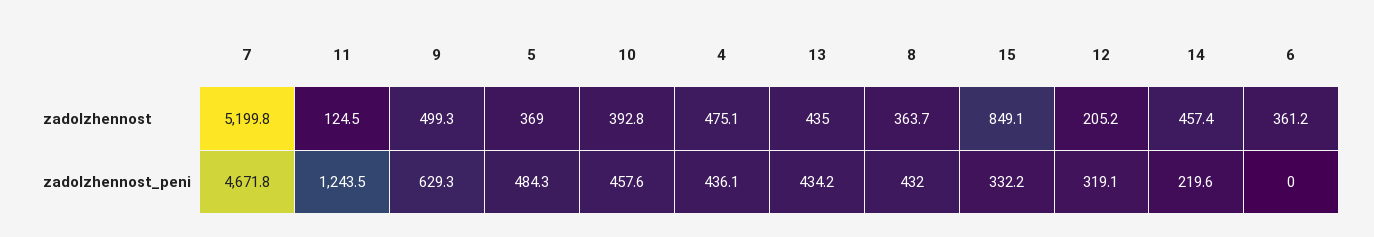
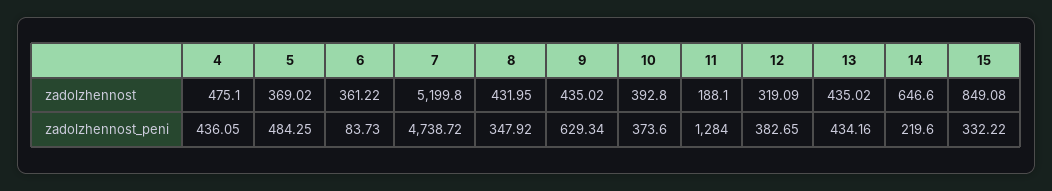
  {
    "7": {
      "zadolzhennost": 5199.8,
-     "zadolzhennost_peni": 4671.8
+     "zadolzhennost_peni": 4738.72
    },
    "11": {
-     "zadolzhennost": 124.5,
+     "zadolzhennost": 188.1,
-     "zadolzhennost_peni": 1243.5
+     "zadolzhennost_peni": 1284
    },
    "9": {
-     "zadolzhennost": 499.3,
+     "zadolzhennost": 435.02,
      "zadolzhennost_peni": 629.34
    },
    "5": {
      "zadolzhennost": 369.02,
      "zadolzhennost_peni": 484.25
    },
    "10": {
      "zadolzhennost": 392.8,
-     "zadolzhennost_peni": 457.6
+     "zadolzhennost_peni": 373.6
    },
    "4": {
      "zadolzhennost": 475.1,
      "zadolzhennost_peni": 436.05
    },
    "13": {
      "zadolzhennost": 435.02,
      "zadolzhennost_peni": 434.16
    },
    "8": {
-     "zadolzhennost": 363.7,
+     "zadolzhennost": 431.95,
-     "zadolzhennost_peni": 432
+     "zadolzhennost_peni": 347.92
    },
    "15": {
      "zadolzhennost": 849.08,
      "zadolzhennost_peni": 332.22
    },
    "12": {
-     "zadolzhennost": 205.2,
+     "zadolzhennost": 319.09,
-     "zadolzhennost_peni": 319.1
+     "zadolzhennost_peni": 382.65
    },
    "14": {
-     "zadolzhennost": 457.4,
+     "zadolzhennost": 646.6,
      "zadolzhennost_peni": 219.6
    },
    "6": {
      "zadolzhennost": 361.22,
-     "zadolzhennost_peni": 0
+     "zadolzhennost_peni": 83.73
    }
  }

